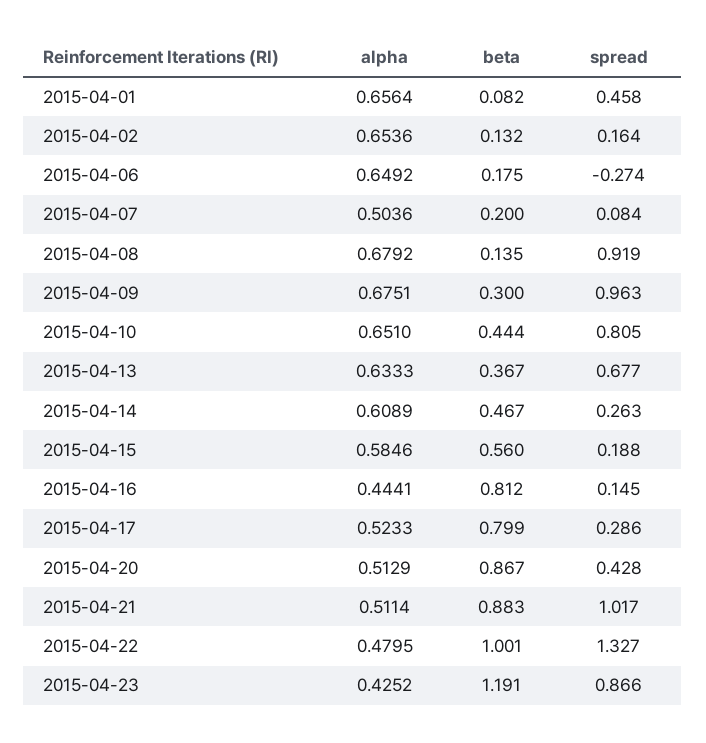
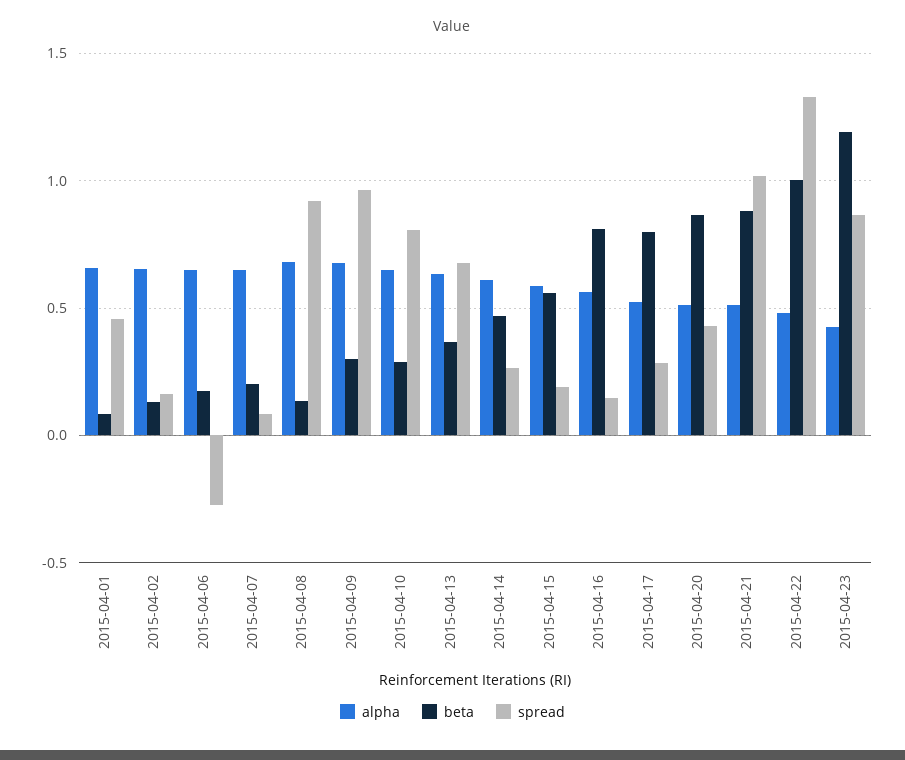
  {
    "alpha": {
      "2015-04-01": 0.6564,
      "2015-04-02": 0.6536,
      "2015-04-06": 0.6492,
-     "2015-04-07": 0.5036,
+     "2015-04-07": 0.65,
      "2015-04-08": 0.6792,
      "2015-04-09": 0.6751,
      "2015-04-10": 0.651,
      "2015-04-13": 0.6333,
      "2015-04-14": 0.6089,
      "2015-04-15": 0.5846,
-     "2015-04-16": 0.4441,
+     "2015-04-16": 0.55,
      "2015-04-17": 0.5233,
      "2015-04-20": 0.5129,
      "2015-04-21": 0.5114,
      "2015-04-22": 0.4795,
      "2015-04-23": 0.4252
    },
    "beta": {
      "2015-04-01": 0.082,
      "2015-04-02": 0.132,
      "2015-04-06": 0.175,
      "2015-04-07": 0.2,
      "2015-04-08": 0.135,
      "2015-04-09": 0.3,
-     "2015-04-10": 0.444,
+     "2015-04-10": 0.3,
      "2015-04-13": 0.367,
      "2015-04-14": 0.467,
      "2015-04-15": 0.56,
      "2015-04-16": 0.812,
      "2015-04-17": 0.799,
      "2015-04-20": 0.867,
      "2015-04-21": 0.883,
      "2015-04-22": 1.001,
      "2015-04-23": 1.191
    },
    "spread": {
      "2015-04-01": 0.458,
      "2015-04-02": 0.164,
      "2015-04-06": -0.274,
      "2015-04-07": 0.084,
      "2015-04-08": 0.919,
      "2015-04-09": 0.963,
      "2015-04-10": 0.805,
      "2015-04-13": 0.677,
      "2015-04-14": 0.263,
      "2015-04-15": 0.188,
      "2015-04-16": 0.145,
      "2015-04-17": 0.286,
      "2015-04-20": 0.428,
      "2015-04-21": 1.017,
      "2015-04-22": 1.327,
      "2015-04-23": 0.866
    }
  }

